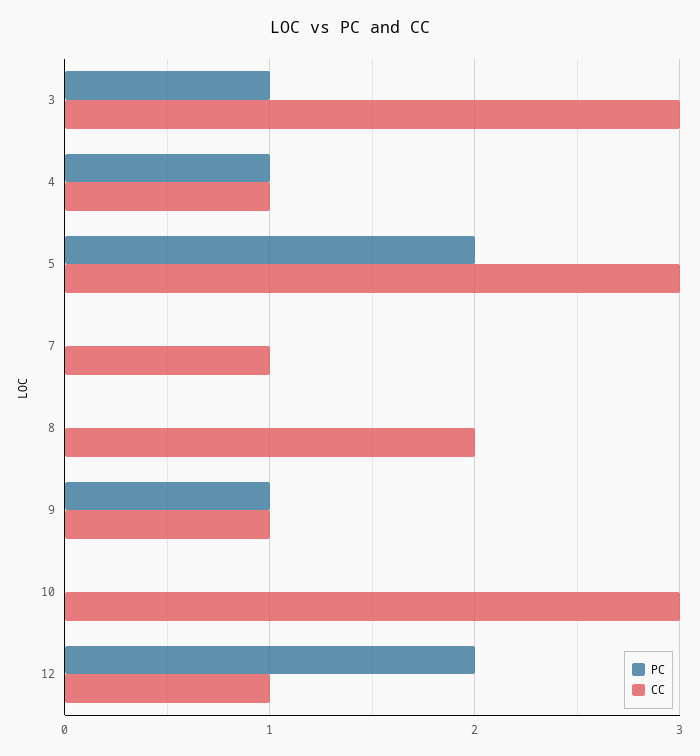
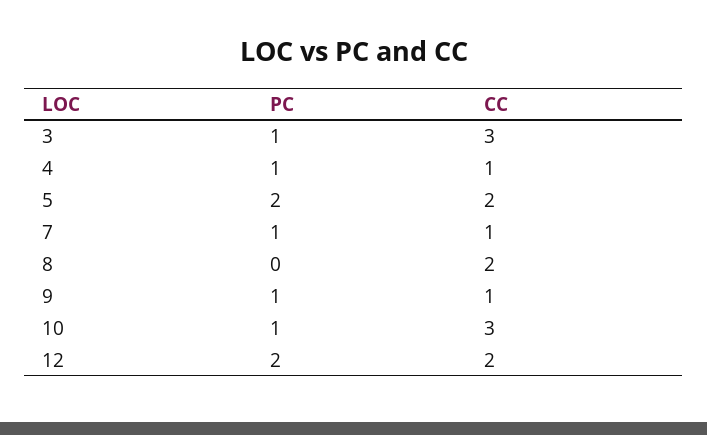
  {
    "PC": {
      "3": 1,
      "4": 1,
      "5": 2,
-     "7": 0,
+     "7": 1,
      "8": 0,
      "9": 1,
-     "10": 0,
+     "10": 1,
      "12": 2
    },
    "CC": {
      "3": 3,
      "4": 1,
-     "5": 3,
+     "5": 2,
      "7": 1,
      "8": 2,
      "9": 1,
      "10": 3,
-     "12": 1
+     "12": 2
    }
  }

